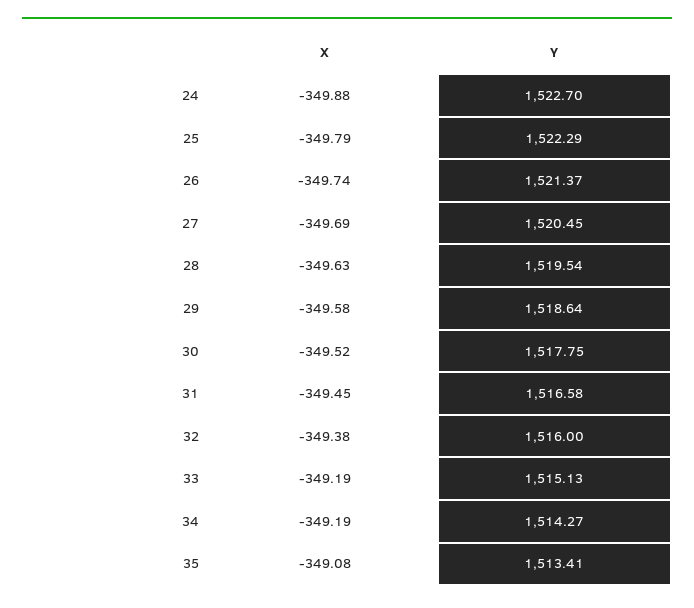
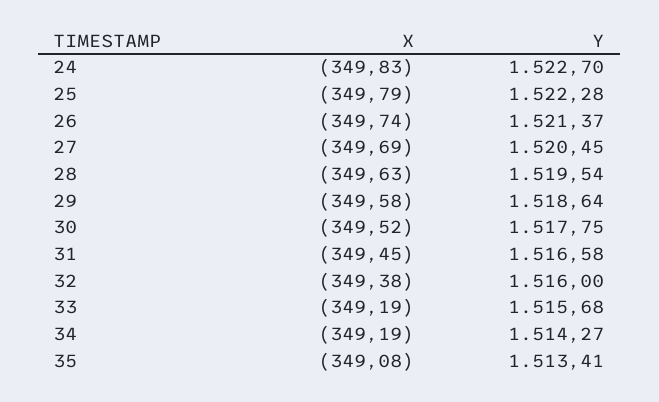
  {
    "X": {
-     "24": -349.88,
+     "24": -349.83,
      "25": -349.79,
      "26": -349.74,
      "27": -349.69,
      "28": -349.63,
      "29": -349.58,
      "30": -349.52,
      "31": -349.45,
      "32": -349.38,
      "33": -349.19,
      "34": -349.19,
      "35": -349.08
    },
    "Y": {
      "24": 1522.7,
-     "25": 1522.29,
+     "25": 1522.28,
      "26": 1521.37,
      "27": 1520.45,
      "28": 1519.54,
      "29": 1518.64,
      "30": 1517.75,
      "31": 1516.58,
      "32": 1516,
-     "33": 1515.13,
+     "33": 1515.68,
      "34": 1514.27,
      "35": 1513.41
    }
  }

